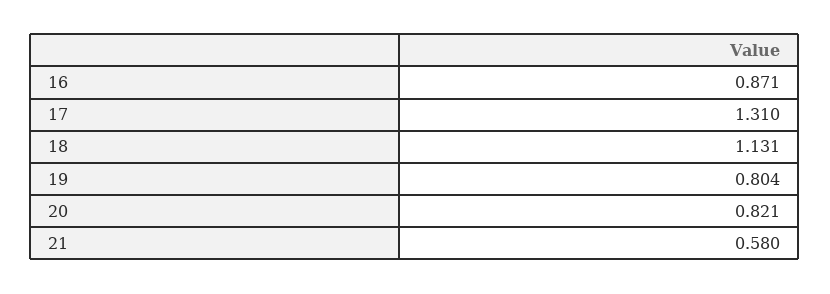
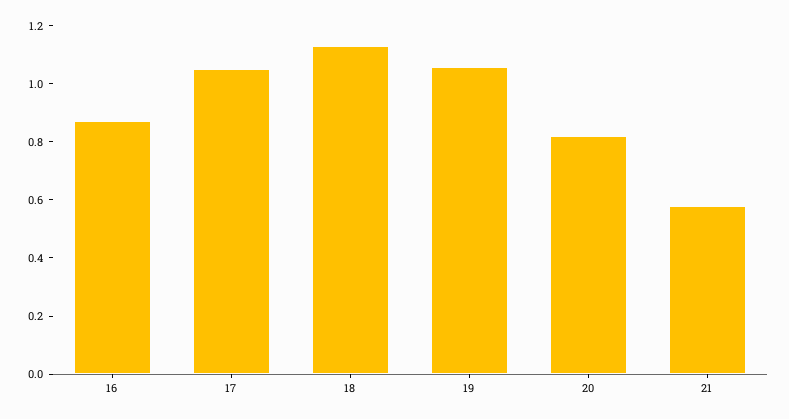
  {
    "16": 0.871,
-   "17": 1.31,
+   "17": 1.05,
    "18": 1.131,
-   "19": 0.804,
+   "19": 1.05,
    "20": 0.821,
    "21": 0.58
  }

